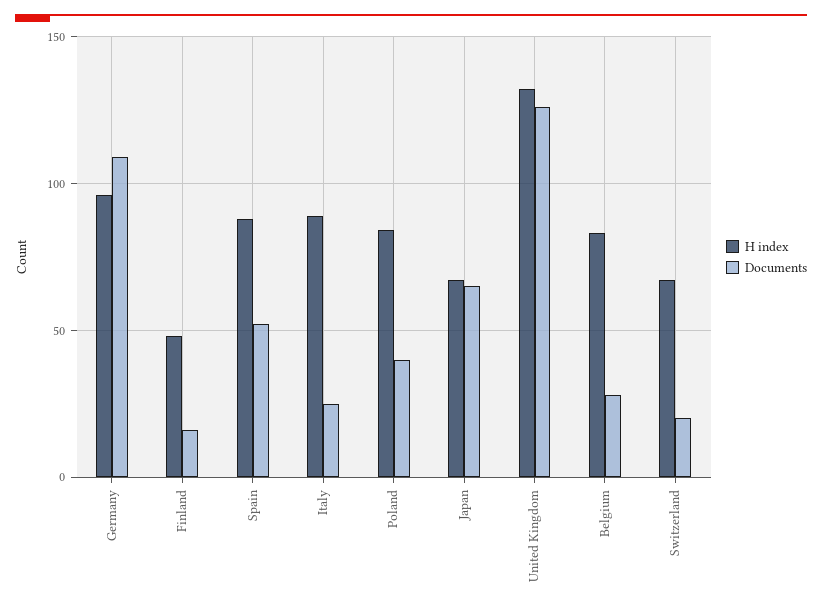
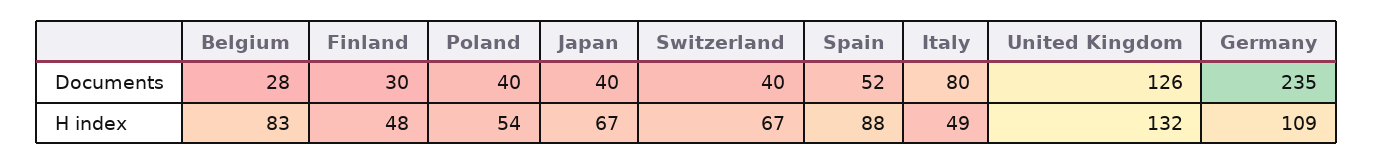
  {
    "H index": {
-     "Germany": 95,
+     "Germany": 109,
      "Finland": 48,
      "Spain": 88,
-     "Italy": 90,
+     "Italy": 49,
-     "Poland": 85,
+     "Poland": 54,
      "Japan": 67,
      "United Kingdom": 132,
      "Belgium": 83,
      "Switzerland": 67
    },
    "Documents": {
-     "Germany": 110,
+     "Germany": 235,
-     "Finland": 15,
+     "Finland": 30,
      "Spain": 52,
-     "Italy": 25,
+     "Italy": 80,
      "Poland": 40,
-     "Japan": 65,
+     "Japan": 40,
      "United Kingdom": 126,
      "Belgium": 28,
-     "Switzerland": 20
+     "Switzerland": 40
    }
  }

